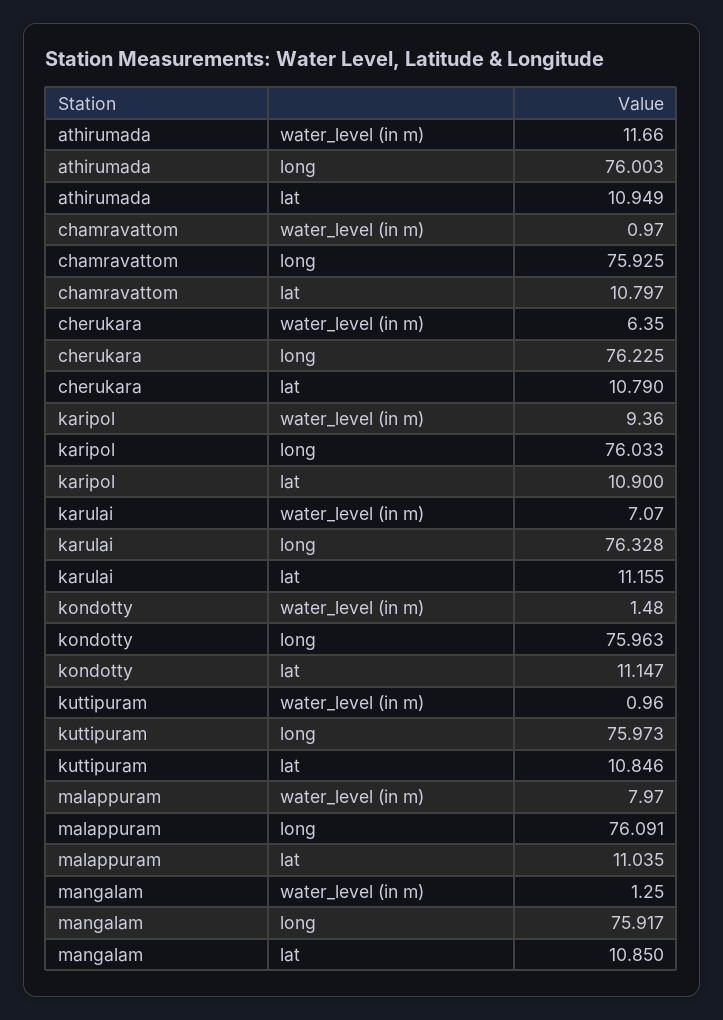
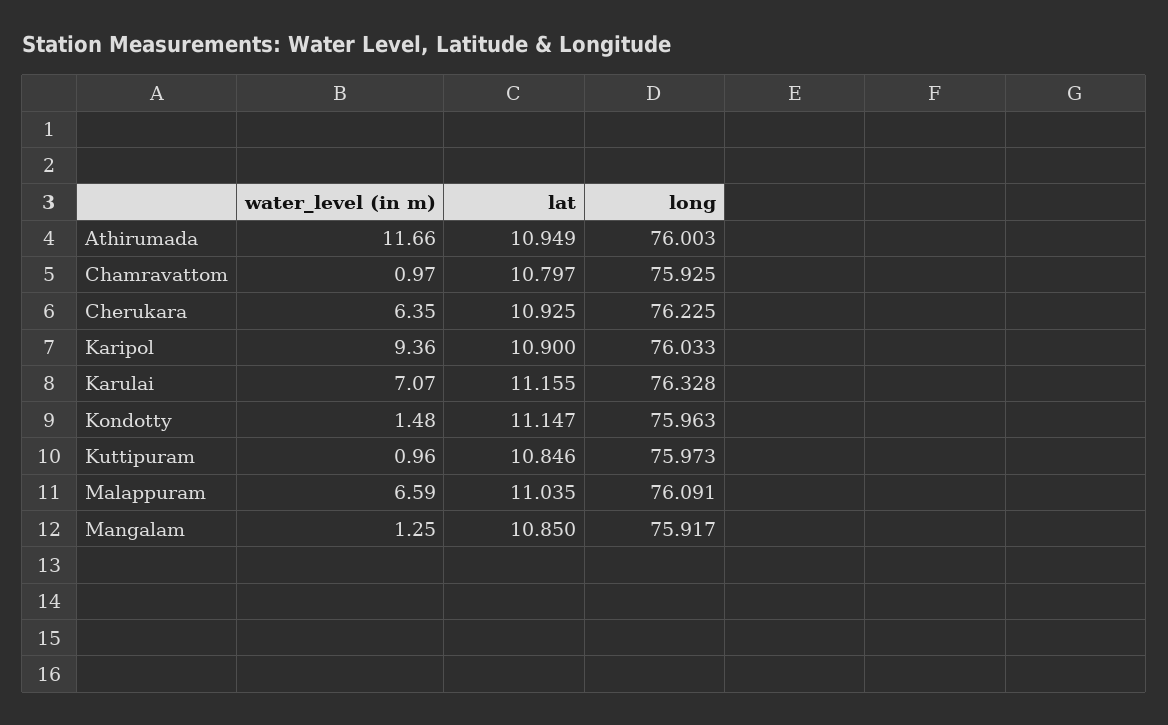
  {
    "athirumada": {
      "water_level (in m)": 11.66,
      "long": 76.003,
      "lat": 10.949
    },
    "chamravattom": {
      "water_level (in m)": 0.97,
      "long": 75.925,
      "lat": 10.797
    },
    "cherukara": {
      "water_level (in m)": 6.35,
      "long": 76.225,
-     "lat": 10.79
+     "lat": 10.925
    },
    "karipol": {
      "water_level (in m)": 9.36,
      "long": 76.033,
      "lat": 10.9
    },
    "karulai": {
      "water_level (in m)": 7.07,
      "long": 76.328,
      "lat": 11.155
    },
    "kondotty": {
      "water_level (in m)": 1.48,
      "long": 75.963,
      "lat": 11.147
    },
    "kuttipuram": {
      "water_level (in m)": 0.96,
      "long": 75.973,
      "lat": 10.846
    },
    "malappuram": {
-     "water_level (in m)": 7.97,
+     "water_level (in m)": 6.59,
      "long": 76.091,
      "lat": 11.035
    },
    "mangalam": {
      "water_level (in m)": 1.25,
      "long": 75.917,
      "lat": 10.85
    }
  }

